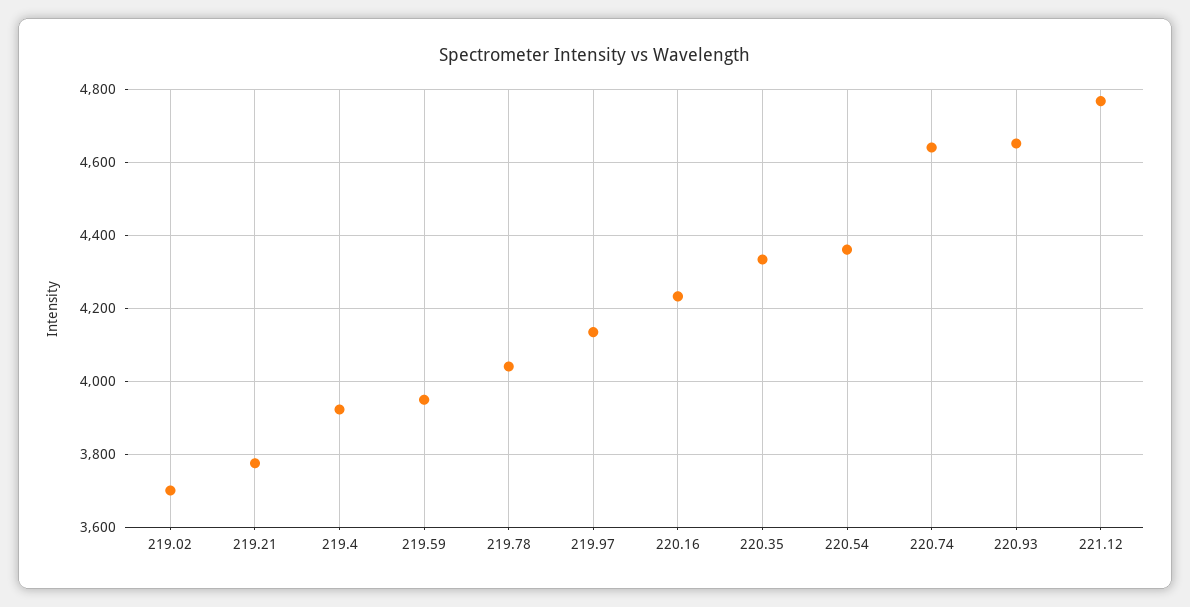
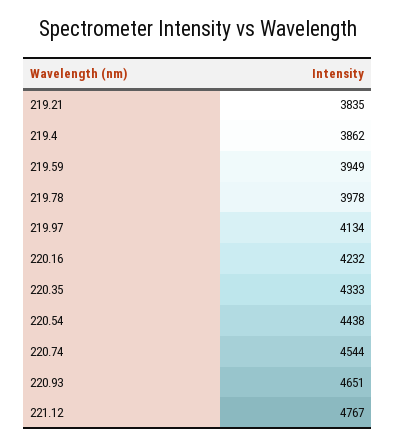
  {
-   "219.02": 3700,
-   "219.21": 3780,
+   "219.21": 3835,
-   "219.4": 3920,
+   "219.4": 3862,
    "219.59": 3949,
-   "219.78": 4040,
+   "219.78": 3978,
    "219.97": 4134,
    "220.16": 4232,
    "220.35": 4333,
-   "220.54": 4360,
+   "220.54": 4438,
-   "220.74": 4640,
+   "220.74": 4544,
    "220.93": 4651,
    "221.12": 4767
  }

